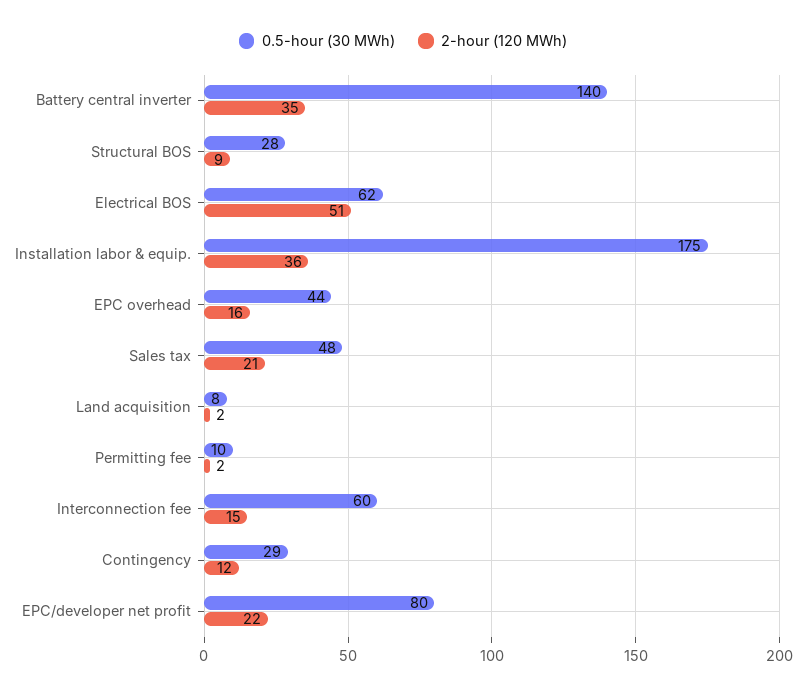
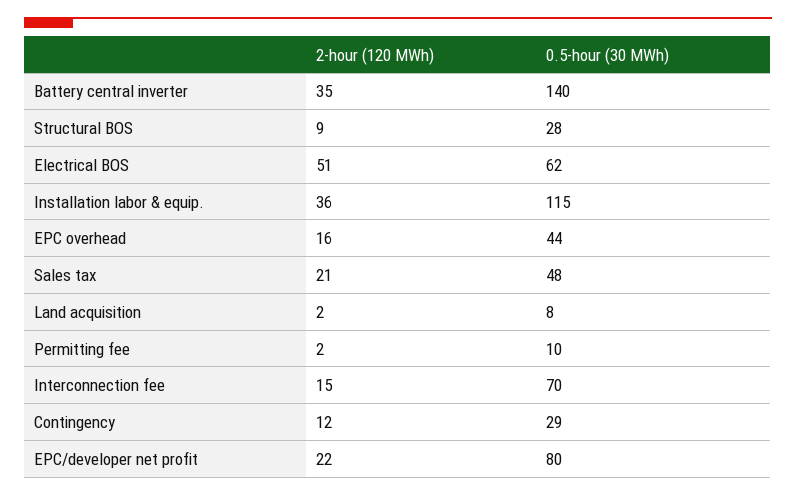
  {
    "0.5-hour (30 MWh)": {
      "Battery central inverter": 140,
      "Structural BOS": 28,
      "Electrical BOS": 62,
-     "Installation labor & equip.": 175,
+     "Installation labor & equip.": 115,
      "EPC overhead": 44,
      "Sales tax": 48,
      "Land acquisition": 8,
      "Permitting fee": 10,
-     "Interconnection fee": 60,
+     "Interconnection fee": 70,
      "Contingency": 29,
      "EPC/developer net profit": 80
    },
    "2-hour (120 MWh)": {
      "Battery central inverter": 35,
      "Structural BOS": 9,
      "Electrical BOS": 51,
      "Installation labor & equip.": 36,
      "EPC overhead": 16,
      "Sales tax": 21,
      "Land acquisition": 2,
      "Permitting fee": 2,
      "Interconnection fee": 15,
      "Contingency": 12,
      "EPC/developer net profit": 22
    }
  }

